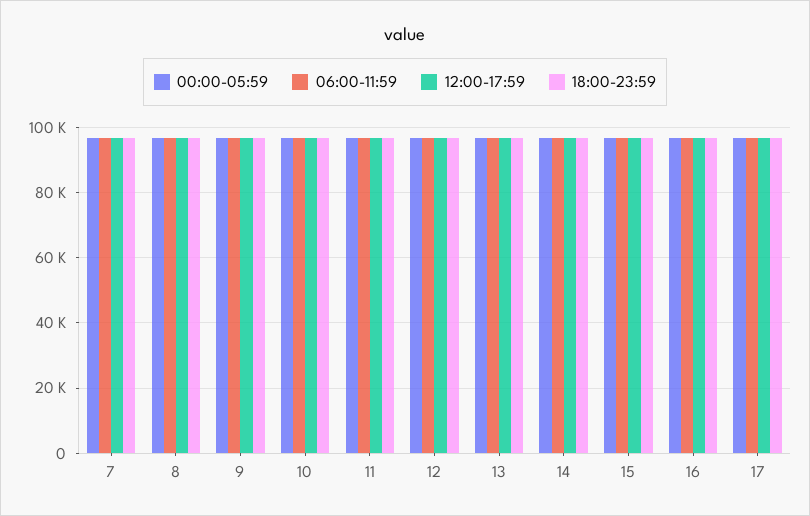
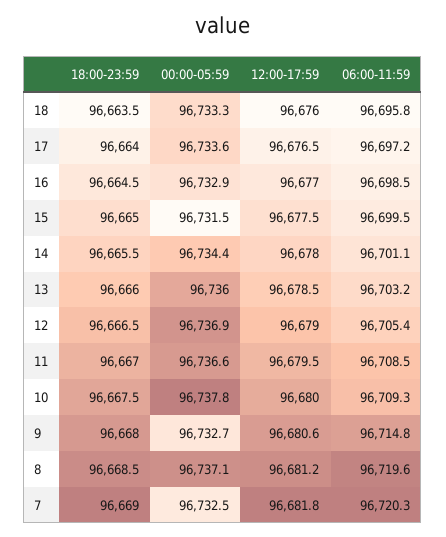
  {
    "00:00-05:59": {
      "7": 96732.5,
      "8": 96737.1,
      "9": 96732.7,
      "10": 96737.8,
      "11": 96736.6,
      "12": 96736.9,
      "13": 96736,
      "14": 96734.4,
      "15": 96731.5,
      "16": 96732.9,
-     "17": 96733.6
+     "17": 96733.6,
+     "18": 96733.3
    },
    "06:00-11:59": {
      "7": 96720.3,
      "8": 96719.6,
      "9": 96714.8,
      "10": 96709.3,
      "11": 96708.5,
      "12": 96705.4,
      "13": 96703.2,
      "14": 96701.1,
      "15": 96699.5,
      "16": 96698.5,
-     "17": 96697.2
+     "17": 96697.2,
+     "18": 96695.8
    },
    "12:00-17:59": {
      "7": 96681.8,
      "8": 96681.2,
      "9": 96680.6,
      "10": 96680,
      "11": 96679.5,
      "12": 96679,
      "13": 96678.5,
      "14": 96678,
      "15": 96677.5,
      "16": 96677,
-     "17": 96676.5
+     "17": 96676.5,
+     "18": 96676
    },
    "18:00-23:59": {
      "7": 96669,
      "8": 96668.5,
      "9": 96668,
      "10": 96667.5,
      "11": 96667,
      "12": 96666.5,
      "13": 96666,
      "14": 96665.5,
      "15": 96665,
      "16": 96664.5,
-     "17": 96664
+     "17": 96664,
+     "18": 96663.5
    }
  }

